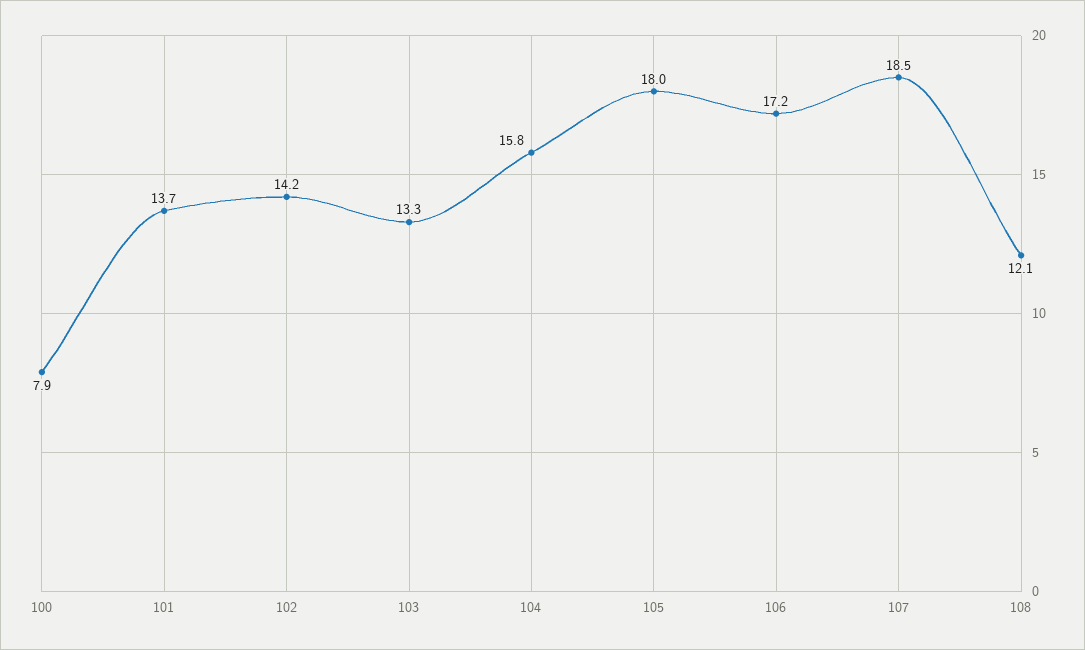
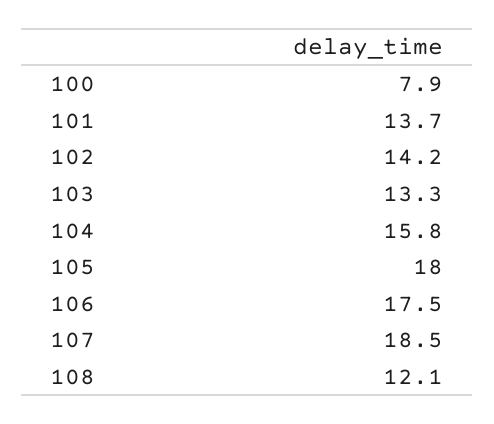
  {
    "100": 7.9,
    "101": 13.7,
    "102": 14.2,
    "103": 13.3,
    "104": 15.8,
    "105": 18,
-   "106": 17.2,
+   "106": 17.5,
    "107": 18.5,
    "108": 12.1
  }

